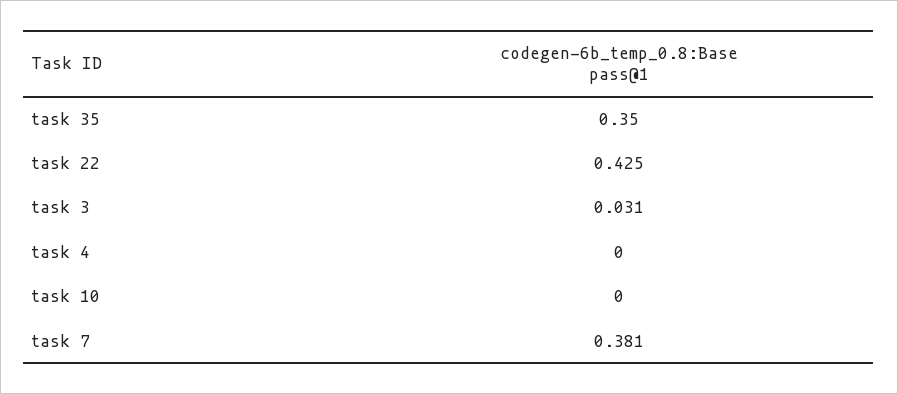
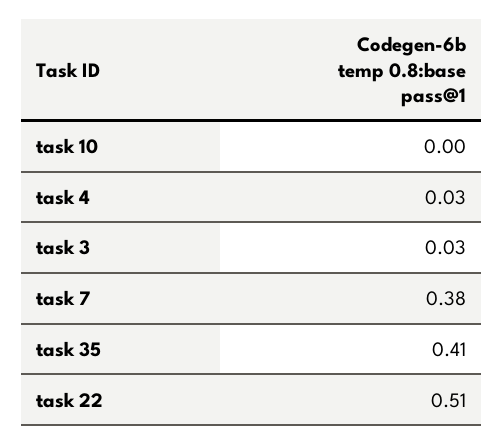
  {
-   "task 35": 0.35,
+   "task 35": 0.41,
-   "task 22": 0.425,
+   "task 22": 0.51,
    "task 3": 0.031,
-   "task 4": 0,
+   "task 4": 0.03,
    "task 10": 0,
    "task 7": 0.381
  }

